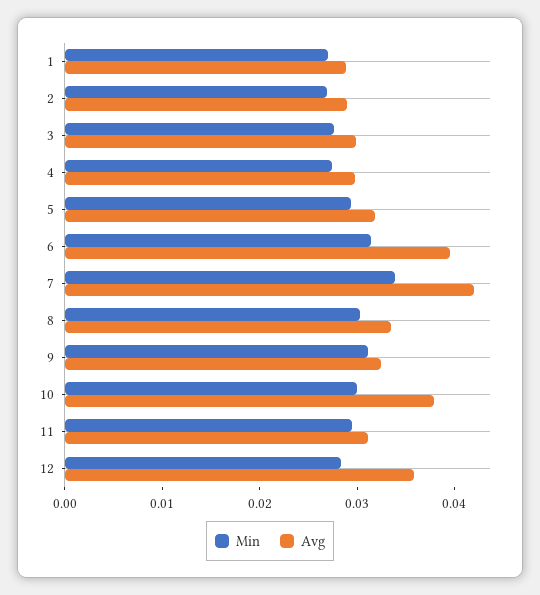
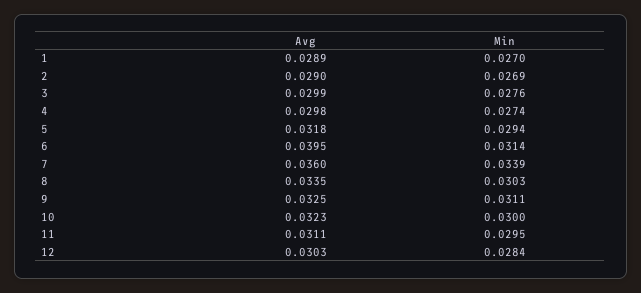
  {
    "Min": {
      "1": 0.027,
      "2": 0.0269,
      "3": 0.0276,
      "4": 0.0274,
      "5": 0.0294,
      "6": 0.0314,
      "7": 0.0339,
      "8": 0.0303,
      "9": 0.0311,
      "10": 0.03,
      "11": 0.0295,
      "12": 0.0284
    },
    "Avg": {
      "1": 0.0289,
      "2": 0.029,
      "3": 0.0299,
      "4": 0.0298,
      "5": 0.0318,
      "6": 0.0395,
-     "7": 0.042,
+     "7": 0.036,
      "8": 0.0335,
      "9": 0.0325,
-     "10": 0.038,
+     "10": 0.0323,
      "11": 0.0311,
-     "12": 0.036
+     "12": 0.0303
    }
  }

